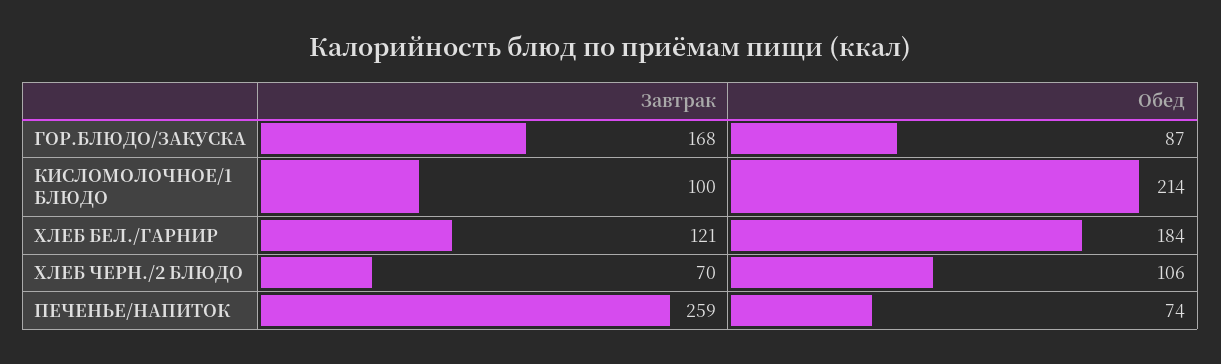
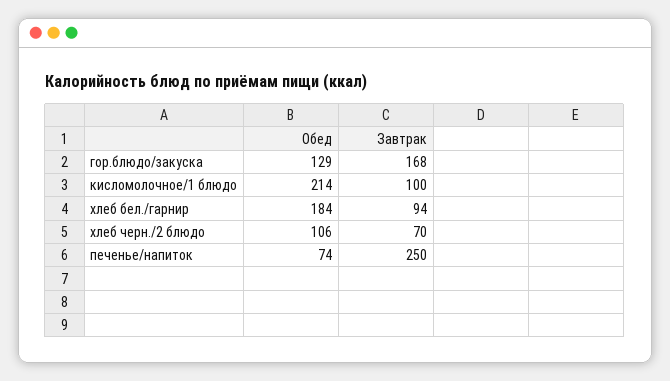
  {
    "Завтрак": {
      "ГОР.БЛЮДО/ЗАКУСКА": 168,
      "КИСЛОМОЛОЧНОЕ/1 БЛЮДО": 100,
-     "ХЛЕБ БЕЛ./ГАРНИР": 121,
+     "ХЛЕБ БЕЛ./ГАРНИР": 94,
      "ХЛЕБ ЧЕРН./2 БЛЮДО": 70,
-     "ПЕЧЕНЬЕ/НАПИТОК": 259
+     "ПЕЧЕНЬЕ/НАПИТОК": 250
    },
    "Обед": {
-     "ГОР.БЛЮДО/ЗАКУСКА": 87,
+     "ГОР.БЛЮДО/ЗАКУСКА": 129,
      "КИСЛОМОЛОЧНОЕ/1 БЛЮДО": 214,
      "ХЛЕБ БЕЛ./ГАРНИР": 184,
      "ХЛЕБ ЧЕРН./2 БЛЮДО": 106,
      "ПЕЧЕНЬЕ/НАПИТОК": 74
    }
  }

